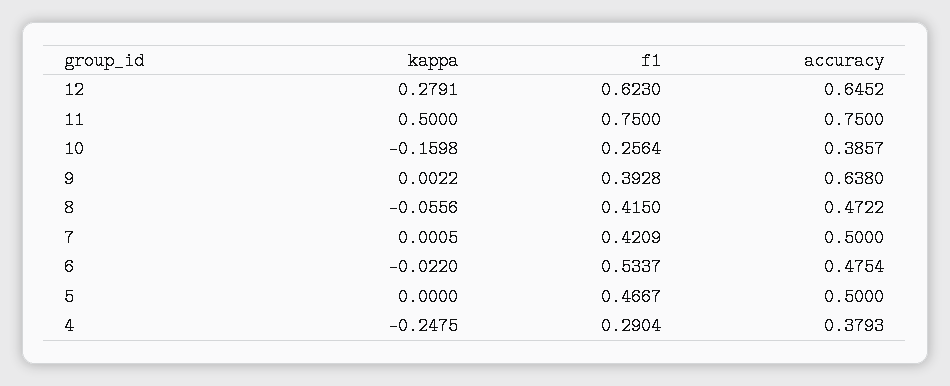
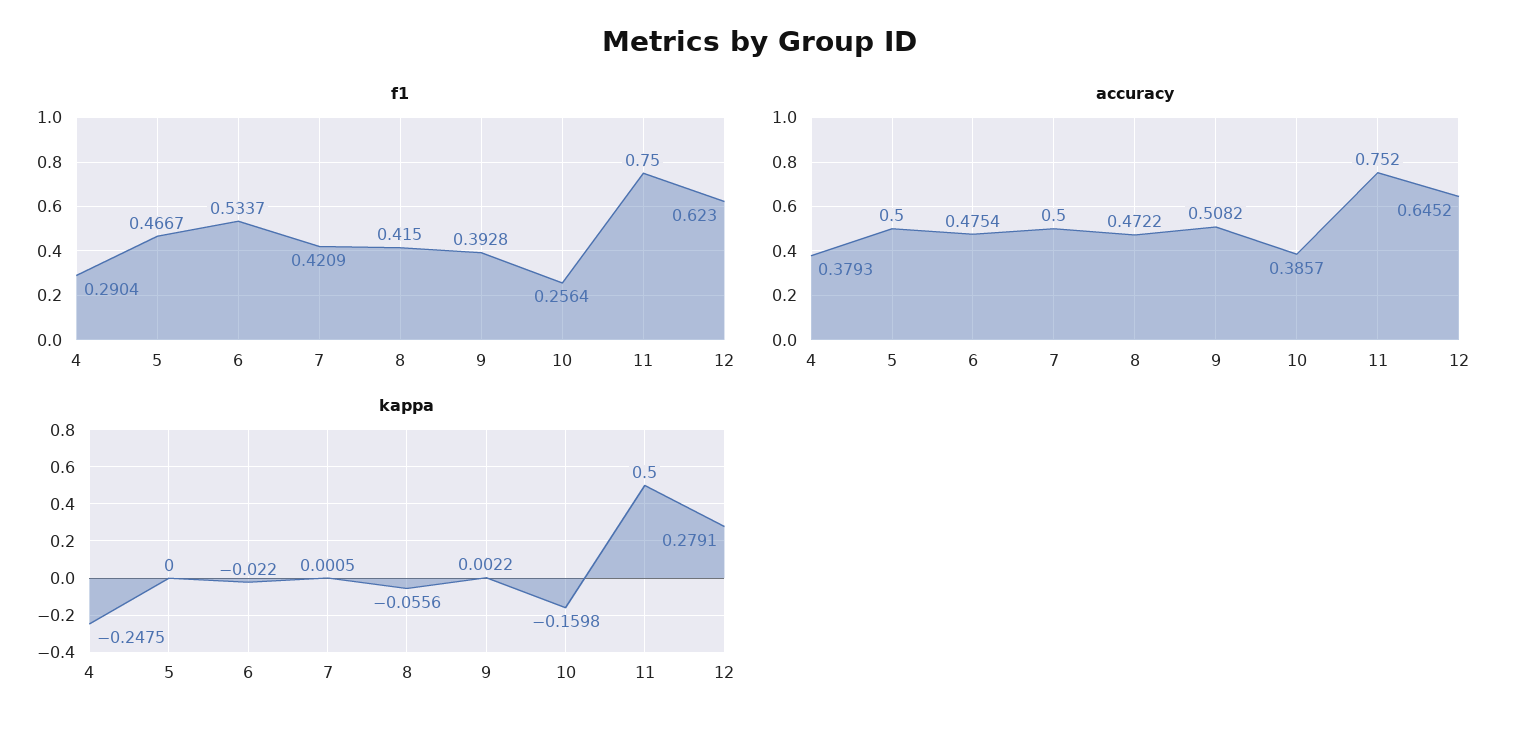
  {
    "kappa": {
      "12": 0.2791,
      "11": 0.5,
      "10": -0.1598,
      "9": 0.0022,
      "8": -0.0556,
      "7": 0.0005,
      "6": -0.022,
      "5": 0,
      "4": -0.2475
    },
    "f1": {
      "12": 0.623,
      "11": 0.75,
      "10": 0.2564,
      "9": 0.3928,
      "8": 0.415,
      "7": 0.4209,
      "6": 0.5337,
      "5": 0.4667,
      "4": 0.2904
    },
    "accuracy": {
      "12": 0.6452,
-     "11": 0.75,
+     "11": 0.752,
      "10": 0.3857,
-     "9": 0.638,
+     "9": 0.5082,
      "8": 0.4722,
      "7": 0.5,
      "6": 0.4754,
      "5": 0.5,
      "4": 0.3793
    }
  }

